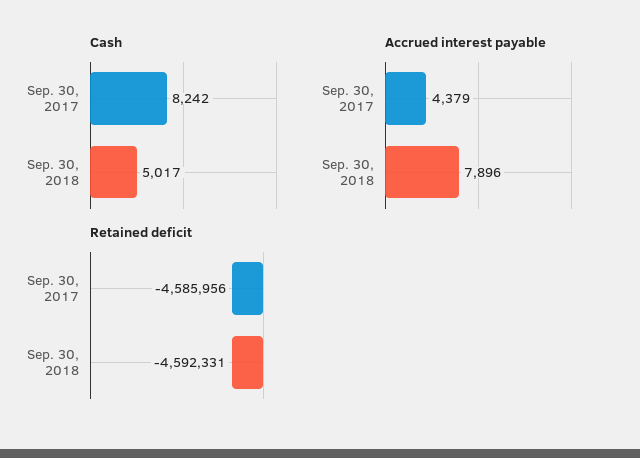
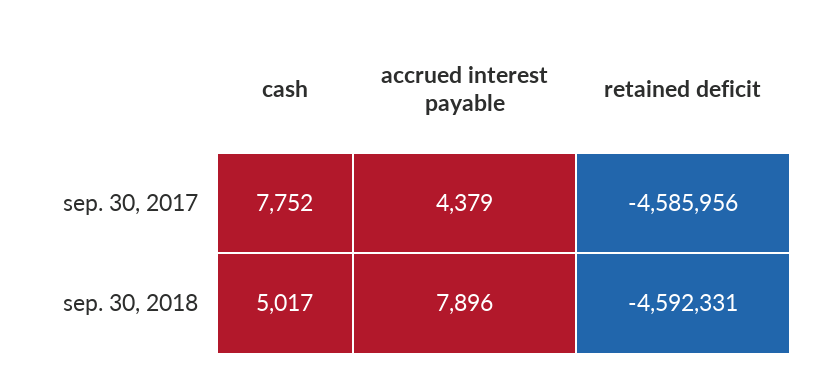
  {
    "Cash": {
-     "Sep. 30, 2017": 8242,
+     "Sep. 30, 2017": 7752,
      "Sep. 30, 2018": 5017
    },
    "Accrued interest payable": {
      "Sep. 30, 2017": 4379,
      "Sep. 30, 2018": 7896
    },
    "Retained deficit": {
      "Sep. 30, 2017": -4585956,
      "Sep. 30, 2018": -4592331
    }
  }

